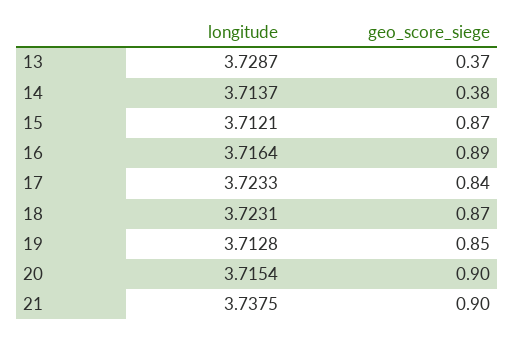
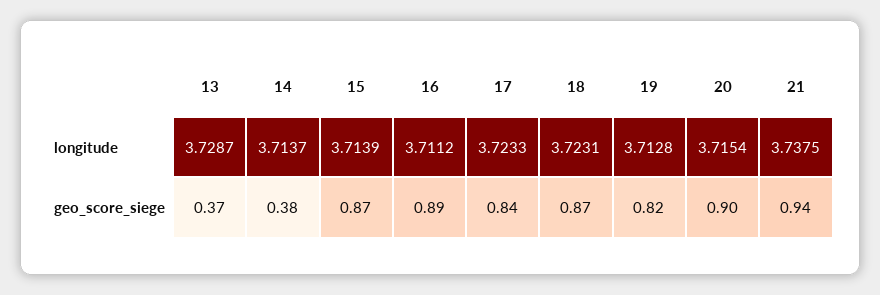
  {
    "longitude": {
      "13": 3.7287,
      "14": 3.7137,
-     "15": 3.7121,
+     "15": 3.7139,
-     "16": 3.7164,
+     "16": 3.7112,
      "17": 3.7233,
      "18": 3.7231,
      "19": 3.7128,
      "20": 3.7154,
      "21": 3.7375
    },
    "geo_score_siege": {
      "13": 0.37,
      "14": 0.38,
      "15": 0.87,
      "16": 0.89,
      "17": 0.84,
      "18": 0.87,
-     "19": 0.85,
+     "19": 0.82,
      "20": 0.9,
-     "21": 0.9
+     "21": 0.94
    }
  }

